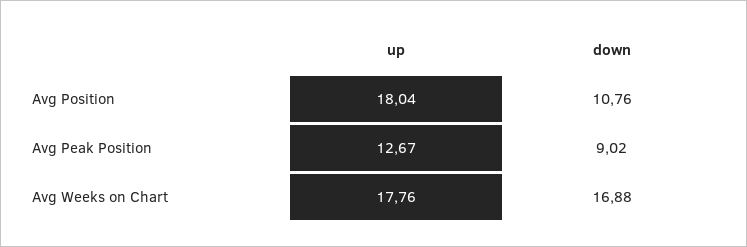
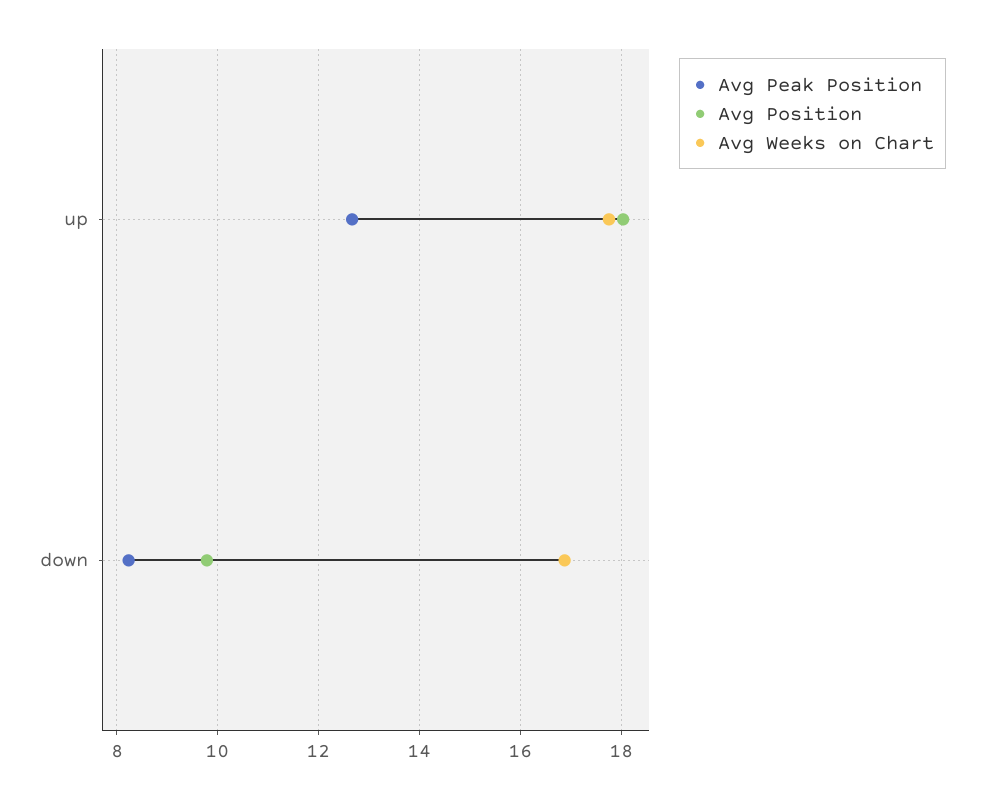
  {
    "Avg Position": {
      "up": 18.04,
-     "down": 10.76
+     "down": 9.8
    },
    "Avg Peak Position": {
      "up": 12.67,
-     "down": 9.02
+     "down": 8.2
    },
    "Avg Weeks on Chart": {
      "up": 17.76,
      "down": 16.88
    }
  }

